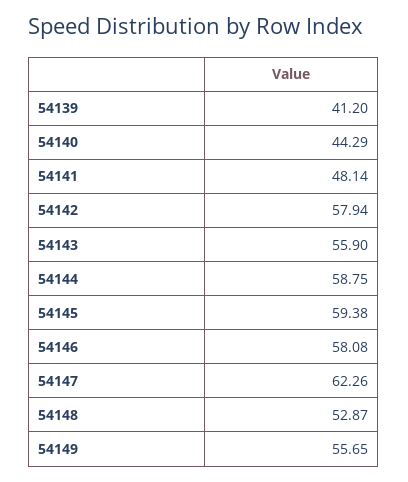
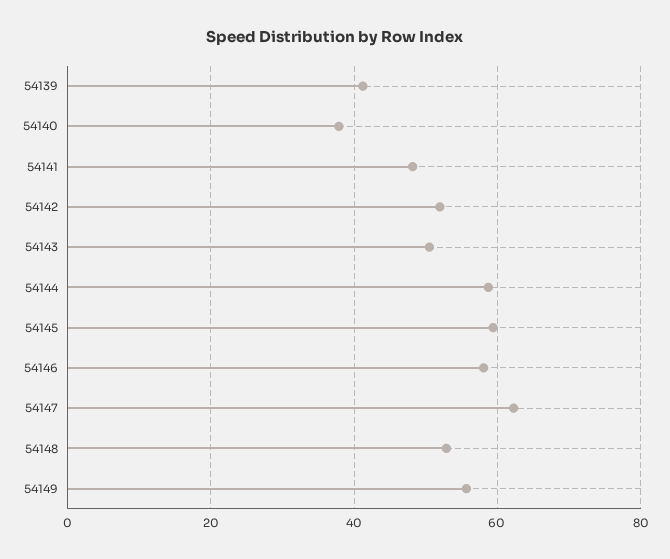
  {
    "54139": 41.2,
-   "54140": 44.29,
+   "54140": 38,
    "54141": 48.14,
-   "54142": 57.94,
+   "54142": 52,
-   "54143": 55.9,
+   "54143": 50,
    "54144": 58.75,
    "54145": 59.38,
    "54146": 58.08,
    "54147": 62.26,
    "54148": 52.87,
    "54149": 55.65
  }

